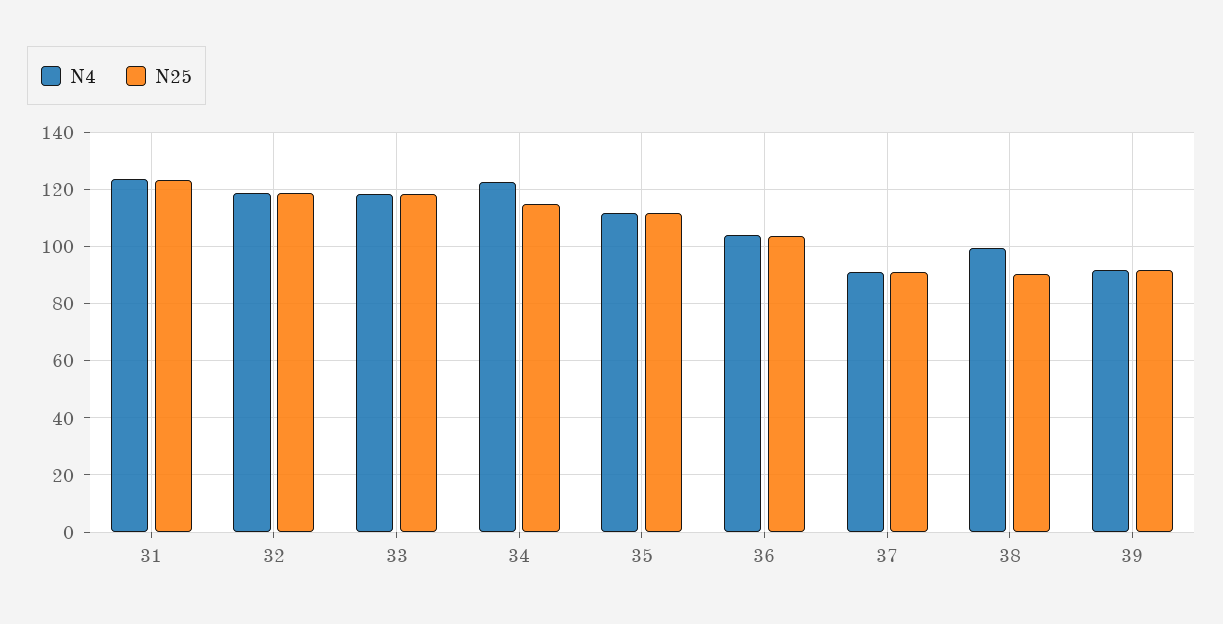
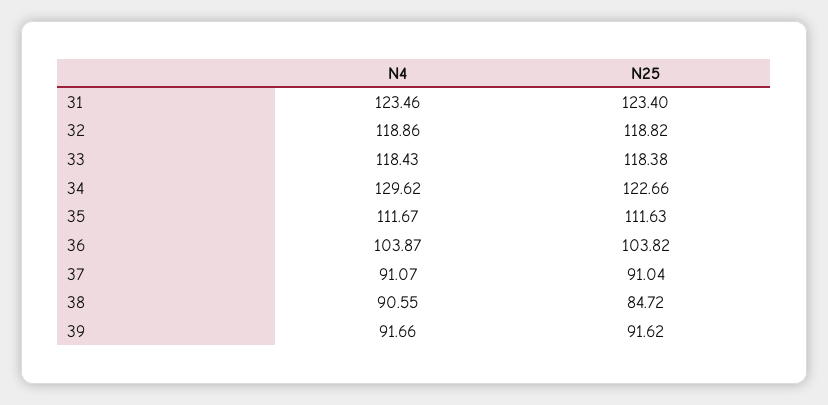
  {
    "N4": {
      "31": 123.46,
      "32": 118.86,
      "33": 118.43,
-     "34": 122.5,
+     "34": 129.62,
      "35": 111.67,
      "36": 103.87,
      "37": 91.07,
-     "38": 100,
+     "38": 90.55,
      "39": 91.66
    },
    "N25": {
      "31": 123.4,
      "32": 118.82,
      "33": 118.38,
-     "34": 115,
+     "34": 122.66,
      "35": 111.63,
      "36": 103.82,
      "37": 91.04,
-     "38": 90,
+     "38": 84.72,
      "39": 91.62
    }
  }

